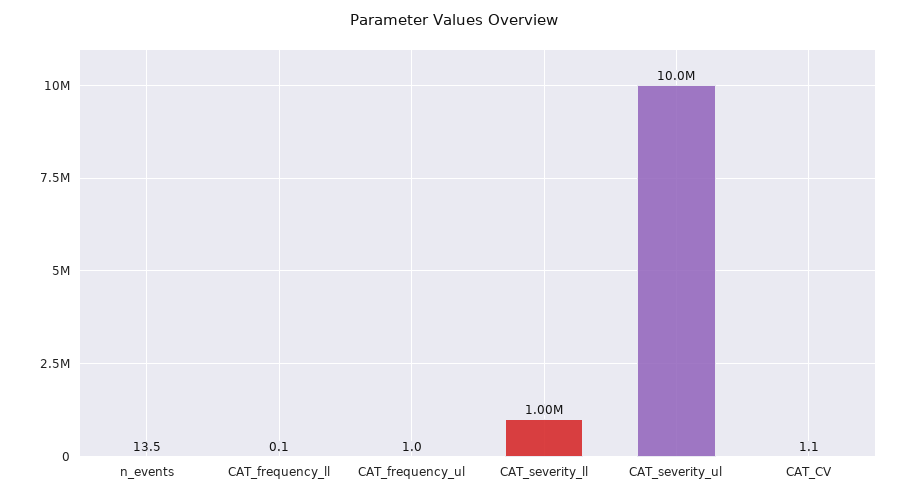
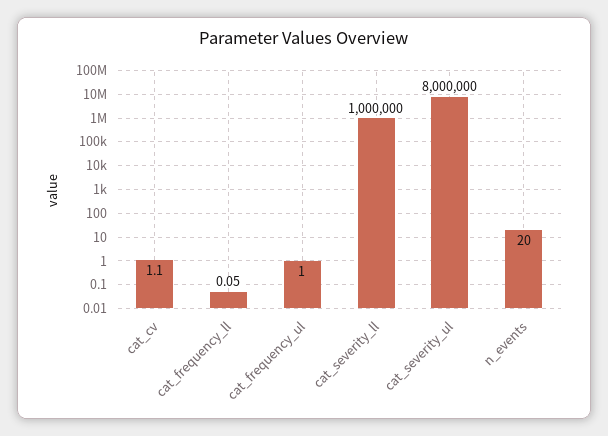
  {
-   "n_events": 13.5,
+   "n_events": 20,
    "CAT_frequency_ll": 0.05,
    "CAT_frequency_ul": 1,
    "CAT_severity_ll": 1000000,
-   "CAT_severity_ul": 10000000,
+   "CAT_severity_ul": 8000000,
    "CAT_CV": 1.1
  }

